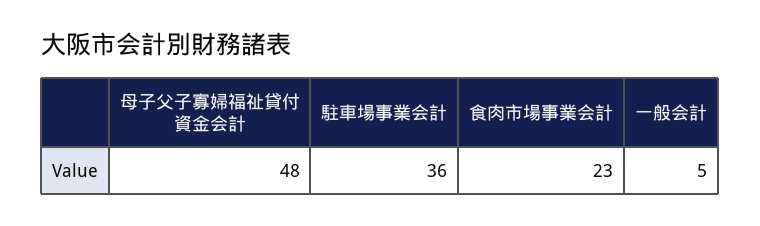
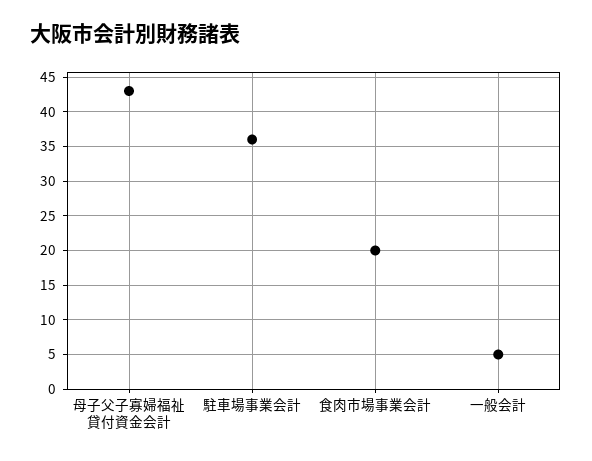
  {
-   "母子父子寡婦福祉貸付資金会計": 48,
+   "母子父子寡婦福祉貸付資金会計": 43,
    "駐車場事業会計": 36,
-   "食肉市場事業会計": 23,
+   "食肉市場事業会計": 20,
    "一般会計": 5
  }

